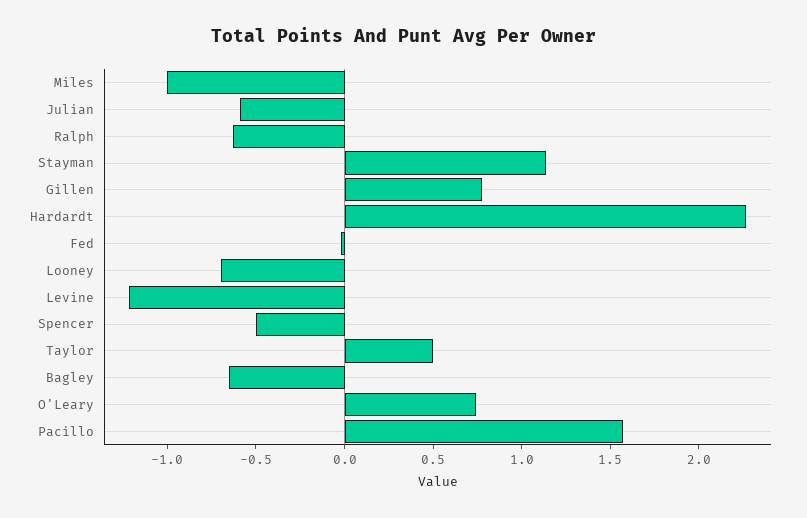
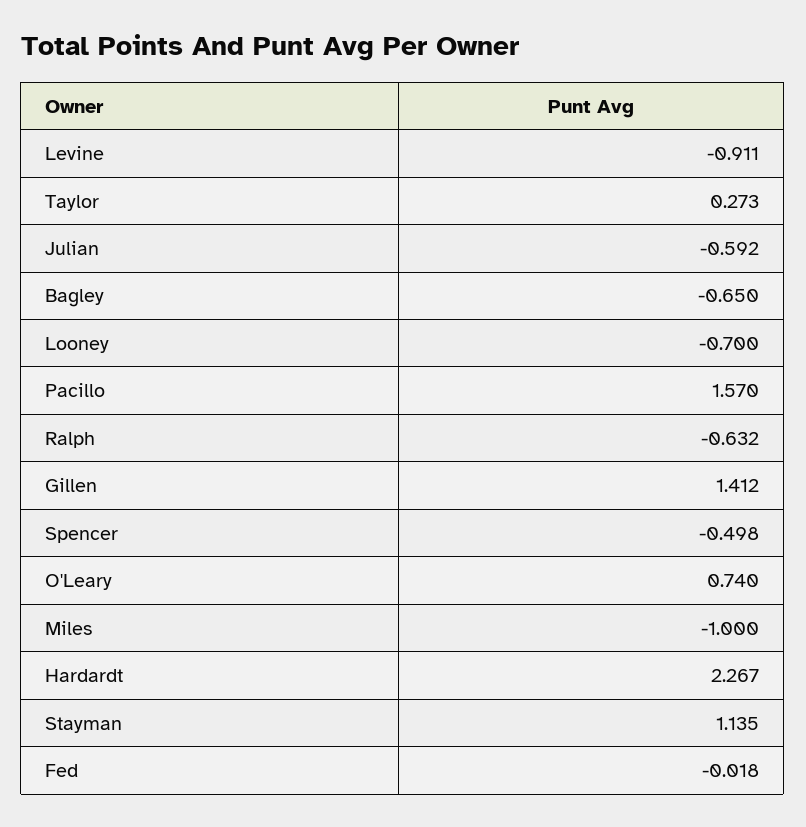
  {
    "Miles": -1,
    "Julian": -0.592,
    "Ralph": -0.632,
    "Stayman": 1.135,
-   "Gillen": 0.8,
+   "Gillen": 1.412,
    "Hardardt": 2.267,
    "Fed": -0.018,
    "Looney": -0.7,
-   "Levine": -1.2,
+   "Levine": -0.911,
    "Spencer": -0.498,
-   "Taylor": 0.5,
+   "Taylor": 0.273,
    "Bagley": -0.65,
    "O'Leary": 0.74,
    "Pacillo": 1.57
  }

